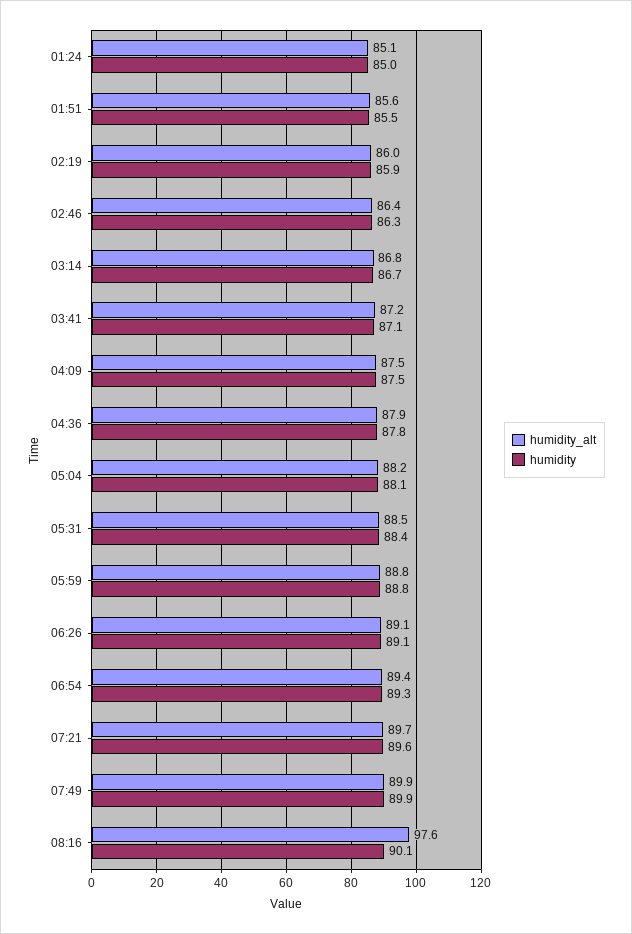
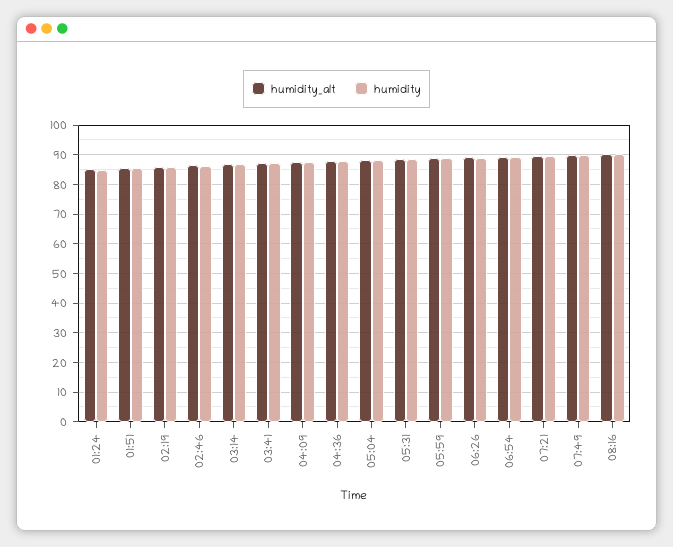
  {
    "humidity_alt": {
      "01:24": 85.1,
      "01:51": 85.6,
      "02:19": 86,
      "02:46": 86.4,
      "03:14": 86.8,
      "03:41": 87.2,
      "04:09": 87.5,
      "04:36": 87.9,
      "05:04": 88.2,
      "05:31": 88.5,
      "05:59": 88.8,
      "06:26": 89.1,
      "06:54": 89.4,
      "07:21": 89.7,
      "07:49": 89.9,
-     "08:16": 97.6
+     "08:16": 90
    },
    "humidity": {
      "01:24": 85,
      "01:51": 85.5,
      "02:19": 85.9,
      "02:46": 86.3,
      "03:14": 86.7,
      "03:41": 87.1,
      "04:09": 87.5,
      "04:36": 87.8,
      "05:04": 88.1,
      "05:31": 88.4,
      "05:59": 88.8,
      "06:26": 89.1,
      "06:54": 89.3,
      "07:21": 89.6,
      "07:49": 89.9,
      "08:16": 90.1
    }
  }

